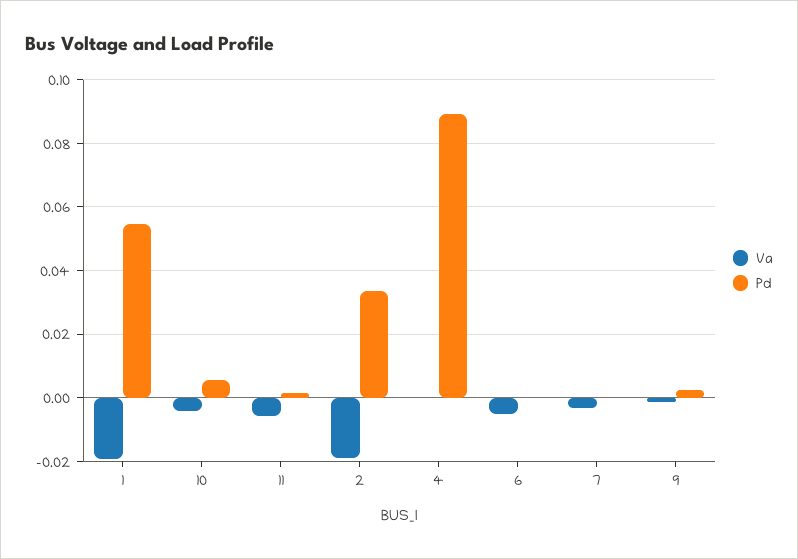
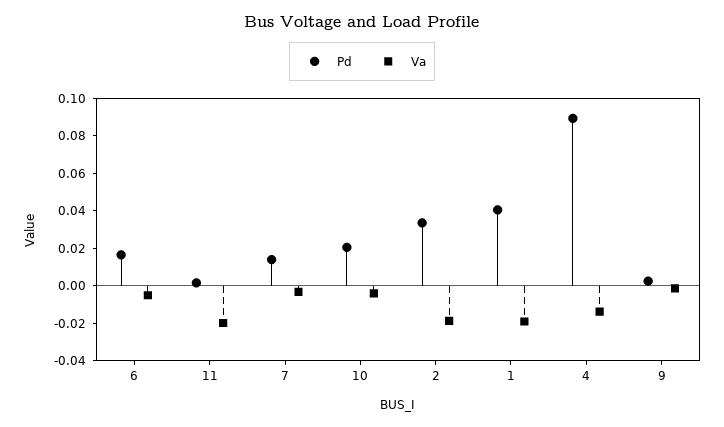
  {
    "Va": {
      "1": -0.02,
      "10": -0.004,
-     "11": -0.006,
+     "11": -0.02,
      "2": -0.018,
-     "4": 0,
+     "4": -0.015,
      "6": -0.006,
      "7": -0.004,
      "9": -0.002
    },
    "Pd": {
-     "1": 0.054,
+     "1": 0.04,
-     "10": 0.006,
+     "10": 0.02,
      "11": 0.002,
      "2": 0.034,
      "4": 0.09,
-     "6": 0,
+     "6": 0.015,
-     "7": 0,
+     "7": 0.015,
      "9": 0.002
    }
  }

